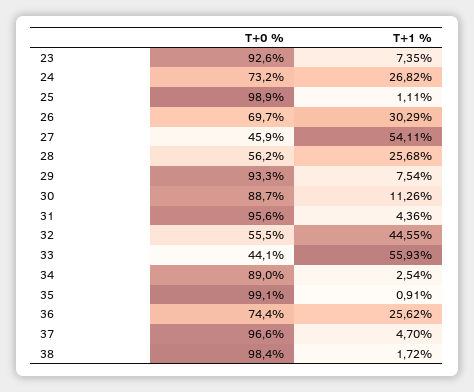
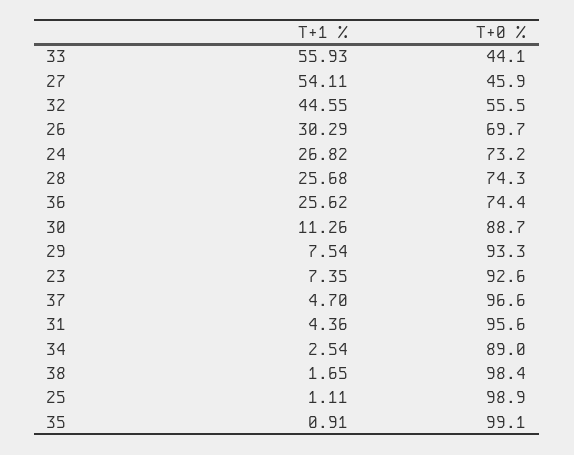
  {
    "T+0 %": {
      "23": 92.6,
      "24": 73.2,
      "25": 98.9,
      "26": 69.7,
      "27": 45.9,
-     "28": 56.2,
+     "28": 74.3,
      "29": 93.3,
      "30": 88.7,
      "31": 95.6,
      "32": 55.5,
      "33": 44.1,
      "34": 89,
      "35": 99.1,
      "36": 74.4,
      "37": 96.6,
      "38": 98.4
    },
    "T+1 %": {
      "23": 7.35,
      "24": 26.82,
      "25": 1.11,
      "26": 30.29,
      "27": 54.11,
      "28": 25.68,
      "29": 7.54,
      "30": 11.26,
      "31": 4.36,
      "32": 44.55,
      "33": 55.93,
      "34": 2.54,
      "35": 0.91,
      "36": 25.62,
      "37": 4.7,
-     "38": 1.72
+     "38": 1.65
    }
  }

